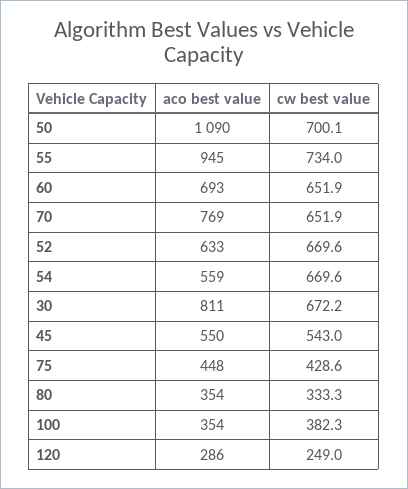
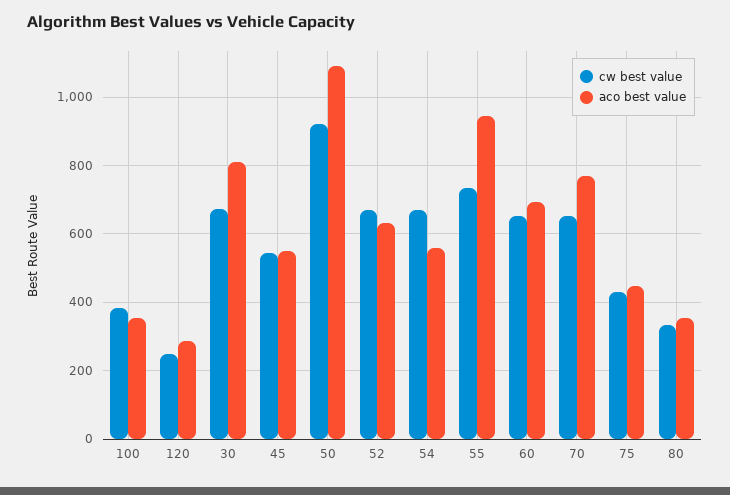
  {
    "aco best value": {
      "50": 1090,
      "55": 945,
      "60": 693,
      "70": 769,
      "52": 633,
      "54": 559,
      "30": 811,
      "45": 550,
      "75": 448,
      "80": 354,
      "100": 354,
      "120": 286
    },
    "cw best value": {
-     "50": 700.1,
+     "50": 920,
      "55": 734,
      "60": 651.9,
      "70": 651.9,
      "52": 669.6,
      "54": 669.6,
      "30": 672.2,
      "45": 543,
      "75": 428.6,
      "80": 333.3,
      "100": 382.3,
      "120": 249
    }
  }

